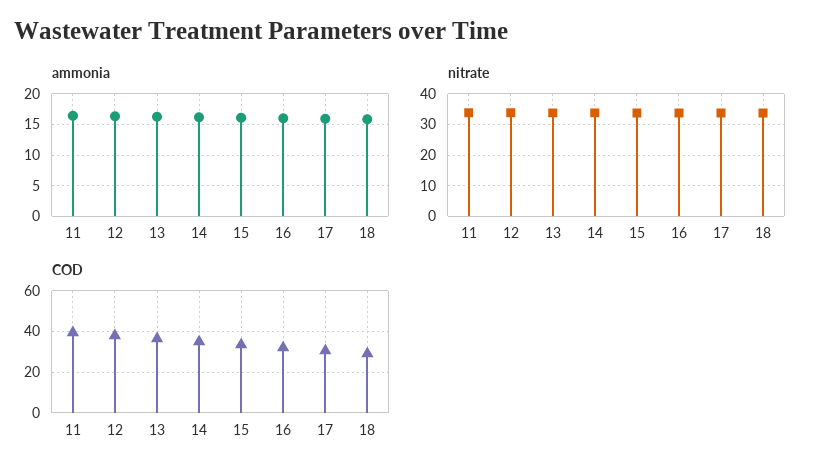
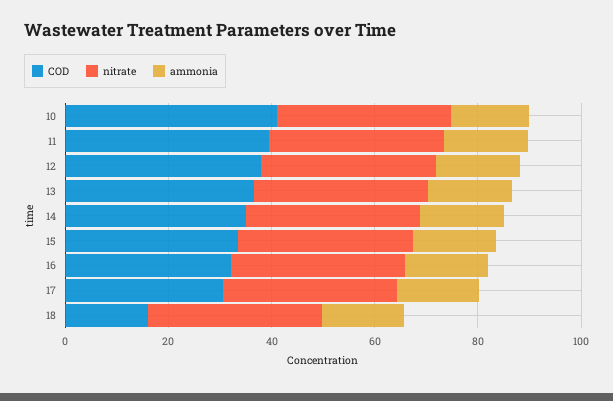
  {
    "ammonia": {
      "11": 16,
      "12": 16,
      "13": 16,
      "14": 16,
      "15": 16,
      "16": 16,
      "17": 16,
-     "18": 16
+     "18": 16,
+     "10": 15
    },
    "nitrate": {
      "11": 34,
      "12": 34,
      "13": 34,
      "14": 34,
      "15": 34,
      "16": 34,
      "17": 34,
-     "18": 34
+     "18": 34,
+     "10": 35
    },
    "COD": {
      "11": 40,
      "12": 40,
      "13": 35,
      "14": 35,
      "15": 35,
      "16": 30,
      "17": 30,
-     "18": 30
+     "18": 15,
+     "10": 40
    }
  }

